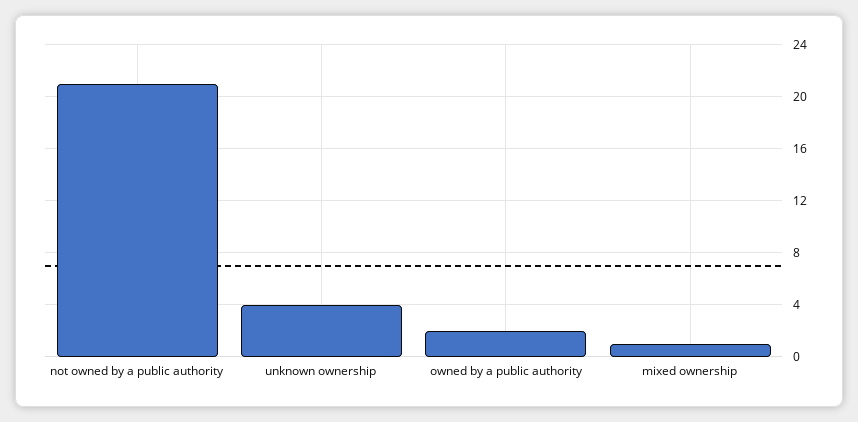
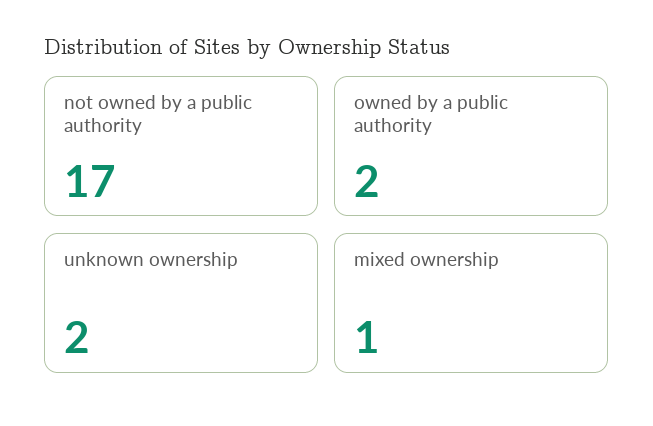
  {
-   "not owned by a public authority": 21,
+   "not owned by a public authority": 17,
-   "unknown ownership": 4,
+   "unknown ownership": 2,
    "owned by a public authority": 2,
    "mixed ownership": 1
  }

